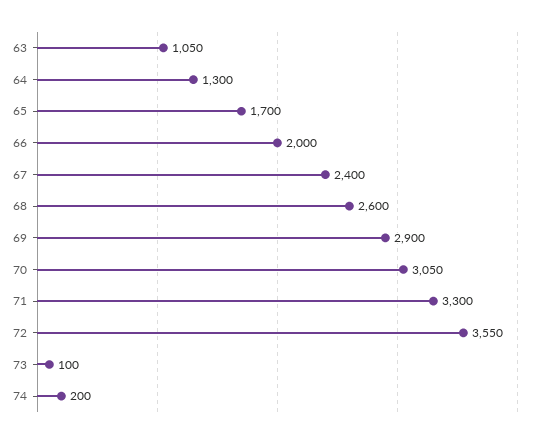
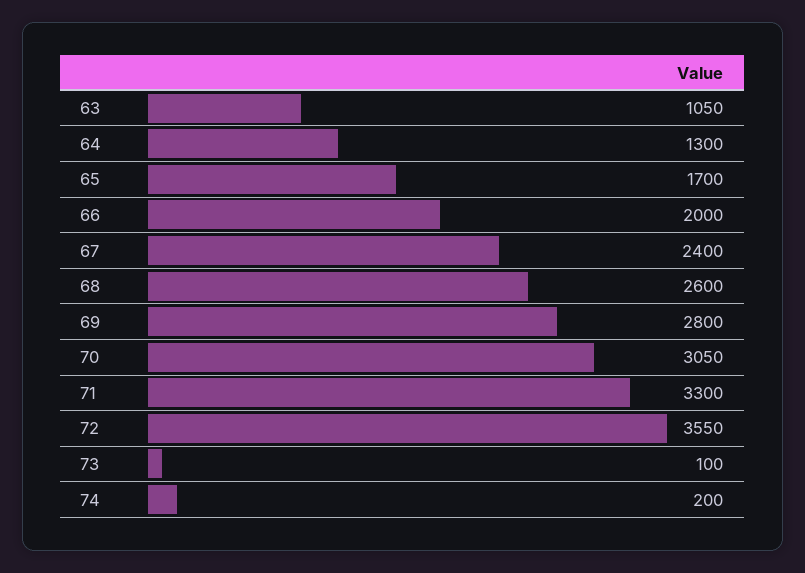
  {
    "63": 1050,
    "64": 1300,
    "65": 1700,
    "66": 2000,
    "67": 2400,
    "68": 2600,
-   "69": 2900,
+   "69": 2800,
    "70": 3050,
    "71": 3300,
    "72": 3550,
    "73": 100,
    "74": 200
  }

